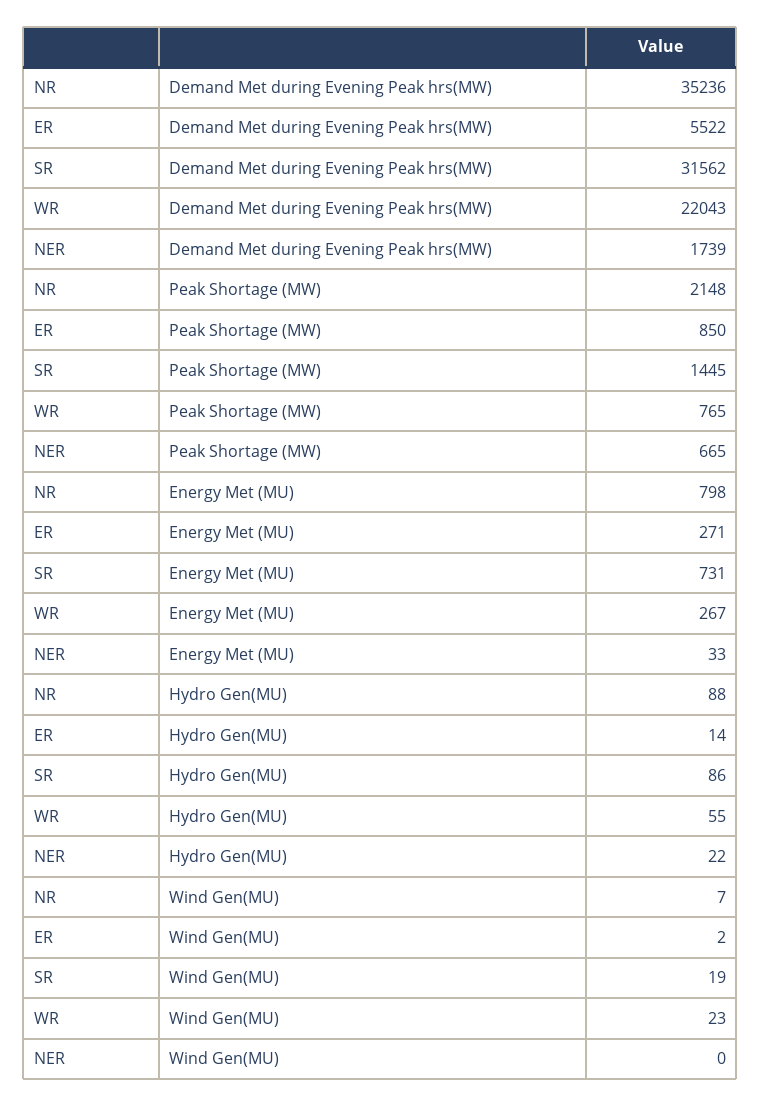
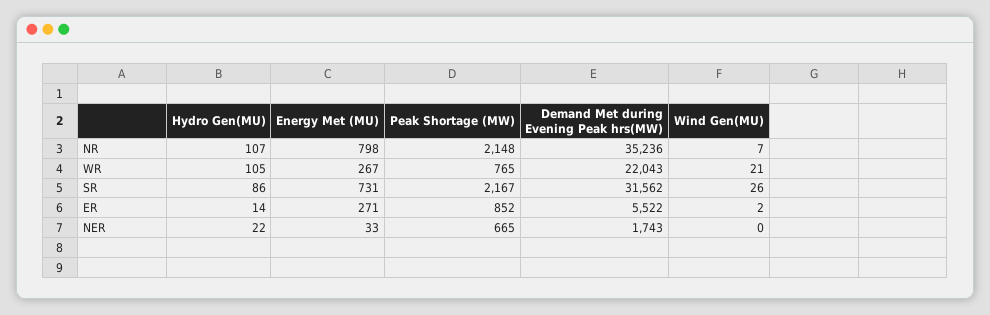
  {
    "NR": {
      "Demand Met during Evening Peak hrs(MW)": 35236,
      "Peak Shortage (MW)": 2148,
      "Energy Met (MU)": 798,
-     "Hydro Gen(MU)": 88,
+     "Hydro Gen(MU)": 107,
      "Wind Gen(MU)": 7
    },
    "ER": {
      "Demand Met during Evening Peak hrs(MW)": 5522,
-     "Peak Shortage (MW)": 850,
+     "Peak Shortage (MW)": 852,
      "Energy Met (MU)": 271,
      "Hydro Gen(MU)": 14,
      "Wind Gen(MU)": 2
    },
    "SR": {
      "Demand Met during Evening Peak hrs(MW)": 31562,
-     "Peak Shortage (MW)": 1445,
+     "Peak Shortage (MW)": 2167,
      "Energy Met (MU)": 731,
      "Hydro Gen(MU)": 86,
-     "Wind Gen(MU)": 19
+     "Wind Gen(MU)": 26
    },
    "WR": {
      "Demand Met during Evening Peak hrs(MW)": 22043,
      "Peak Shortage (MW)": 765,
      "Energy Met (MU)": 267,
-     "Hydro Gen(MU)": 55,
+     "Hydro Gen(MU)": 105,
-     "Wind Gen(MU)": 23
+     "Wind Gen(MU)": 21
    },
    "NER": {
-     "Demand Met during Evening Peak hrs(MW)": 1739,
+     "Demand Met during Evening Peak hrs(MW)": 1743,
      "Peak Shortage (MW)": 665,
      "Energy Met (MU)": 33,
      "Hydro Gen(MU)": 22,
      "Wind Gen(MU)": 0
    }
  }

